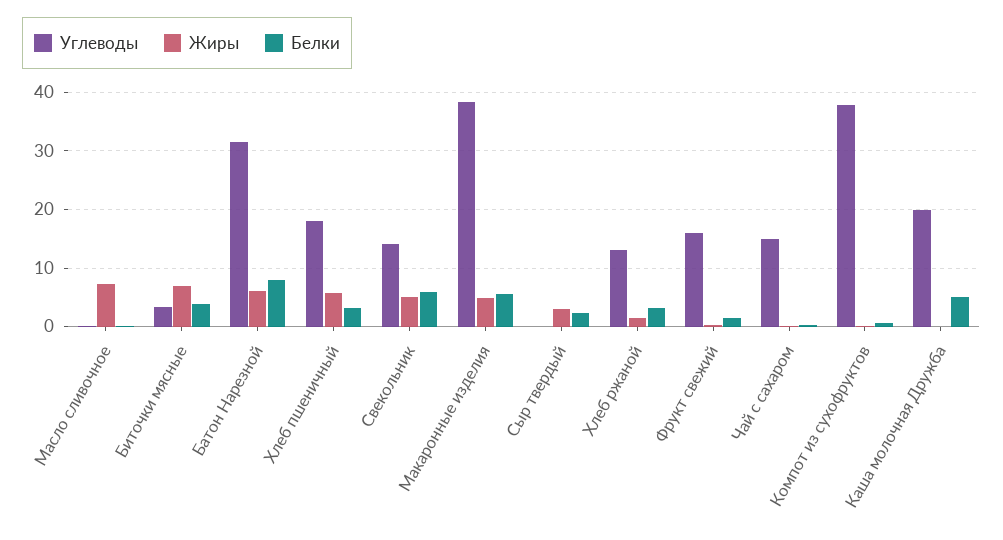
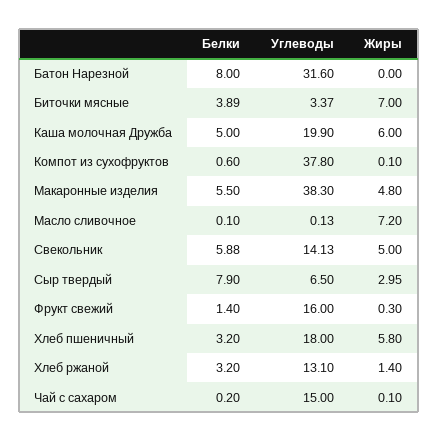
  {
    "Углеводы": {
      "Масло сливочное": 0.13,
      "Биточки мясные": 3.37,
      "Батон Нарезной": 31.6,
      "Хлеб пшеничный": 18,
      "Свекольник": 14.13,
      "Макаронные изделия": 38.3,
-     "Сыр твердый": 0,
+     "Сыр твердый": 6.5,
      "Хлеб ржаной": 13.1,
      "Фрукт свежий": 16,
      "Чай с сахаром": 15,
      "Компот из сухофруктов": 37.8,
      "Каша молочная Дружба": 19.9
    },
    "Жиры": {
      "Масло сливочное": 7.2,
      "Биточки мясные": 7,
-     "Батон Нарезной": 6,
+     "Батон Нарезной": 0,
      "Хлеб пшеничный": 5.8,
      "Свекольник": 5,
      "Макаронные изделия": 4.8,
      "Сыр твердый": 2.95,
      "Хлеб ржаной": 1.4,
      "Фрукт свежий": 0.3,
      "Чай с сахаром": 0.1,
      "Компот из сухофруктов": 0.1,
-     "Каша молочная Дружба": 0
+     "Каша молочная Дружба": 6
    },
    "Белки": {
      "Масло сливочное": 0.1,
      "Биточки мясные": 3.89,
      "Батон Нарезной": 8,
      "Хлеб пшеничный": 3.2,
      "Свекольник": 5.88,
      "Макаронные изделия": 5.5,
-     "Сыр твердый": 2,
+     "Сыр твердый": 7.9,
      "Хлеб ржаной": 3.2,
      "Фрукт свежий": 1.4,
      "Чай с сахаром": 0.2,
      "Компот из сухофруктов": 0.6,
      "Каша молочная Дружба": 5
    }
  }

